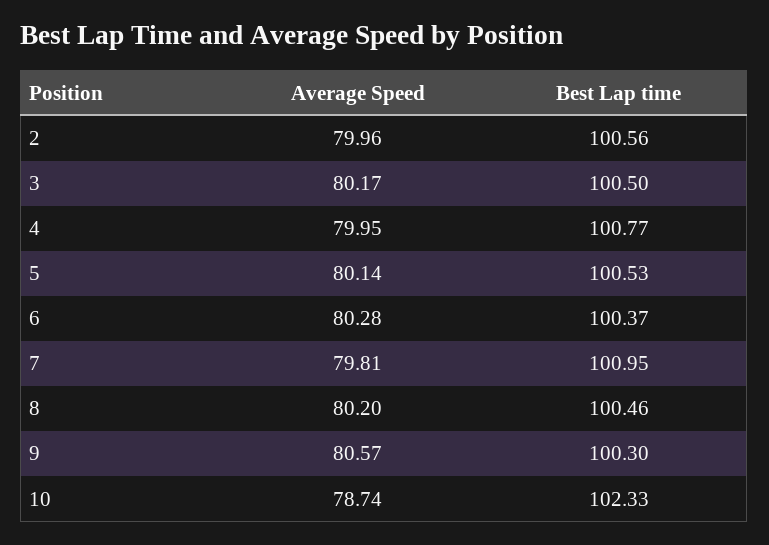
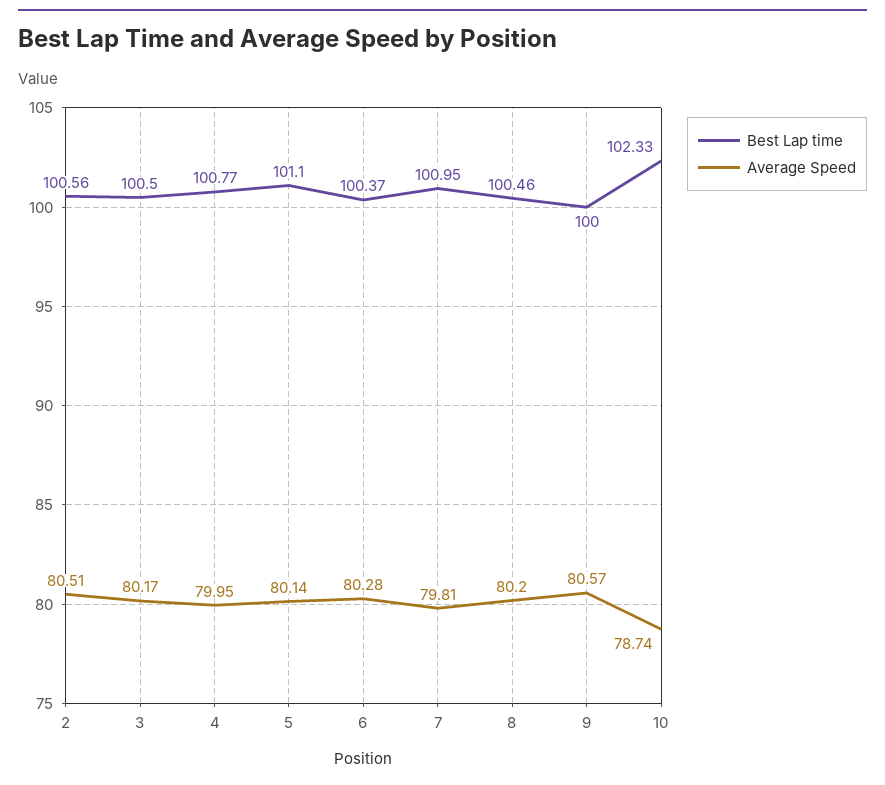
  {
    "Average Speed": {
-     "2": 79.96,
+     "2": 80.51,
      "3": 80.17,
      "4": 79.95,
      "5": 80.14,
      "6": 80.28,
      "7": 79.81,
      "8": 80.2,
      "9": 80.57,
      "10": 78.74
    },
    "Best Lap time": {
      "2": 100.56,
      "3": 100.5,
      "4": 100.77,
-     "5": 100.53,
+     "5": 101.1,
      "6": 100.37,
      "7": 100.95,
      "8": 100.46,
-     "9": 100.3,
+     "9": 100,
      "10": 102.33
    }
  }

